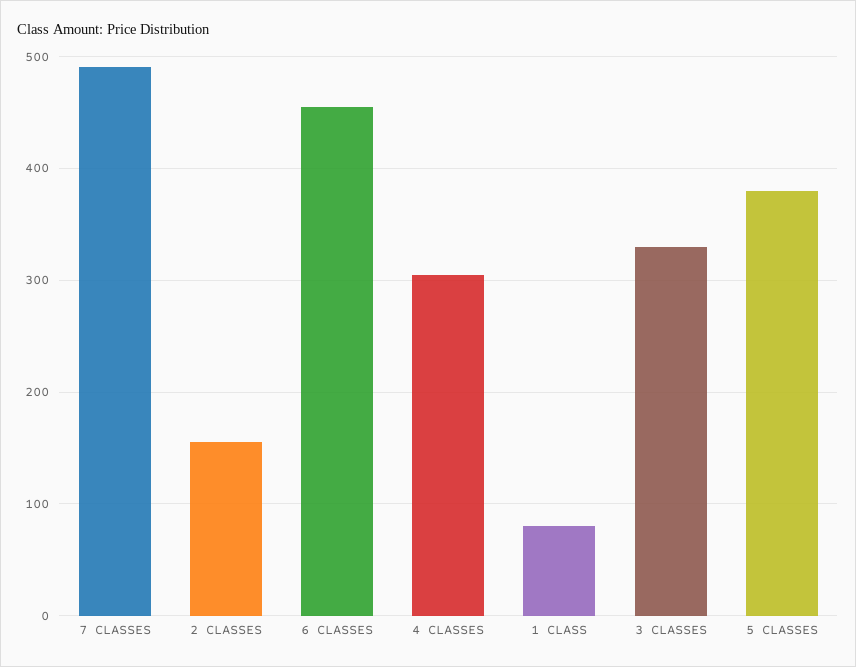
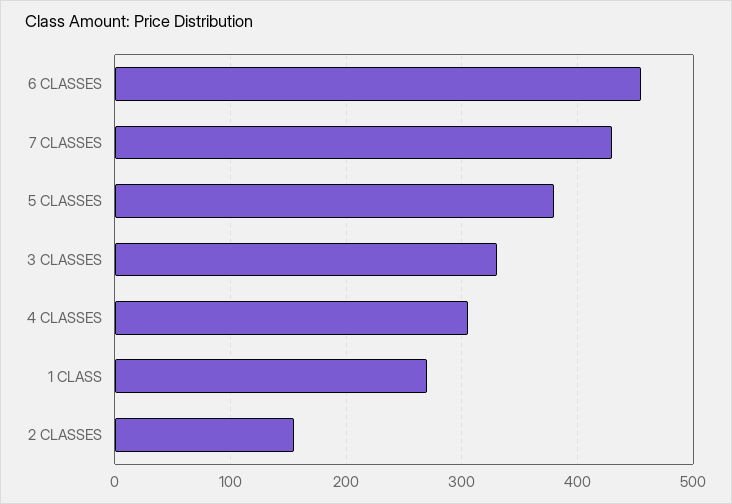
  {
-   "7 CLASSES": 490,
+   "7 CLASSES": 430,
    "2 CLASSES": 160,
    "6 CLASSES": 460,
    "4 CLASSES": 310,
-   "1 CLASS": 80,
+   "1 CLASS": 270,
    "3 CLASSES": 330,
    "5 CLASSES": 380
  }

